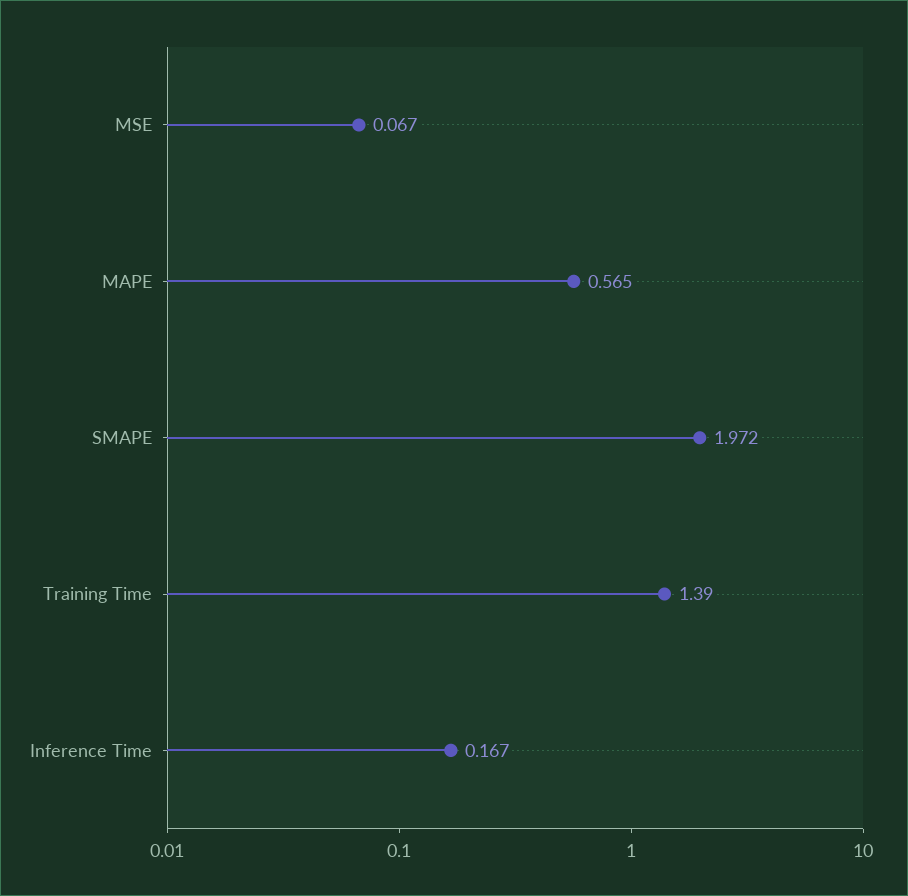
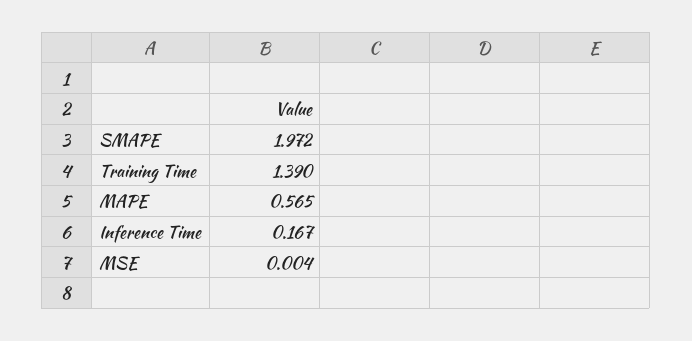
  {
-   "MSE": 0.067,
+   "MSE": 0.004,
    "MAPE": 0.565,
    "SMAPE": 1.972,
    "Training Time": 1.39,
    "Inference Time": 0.167
  }

